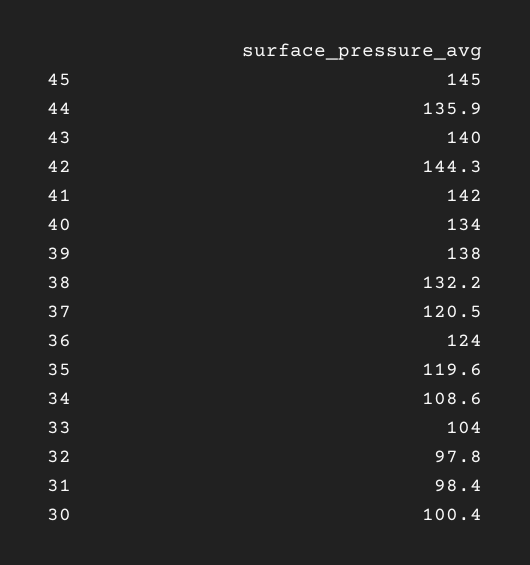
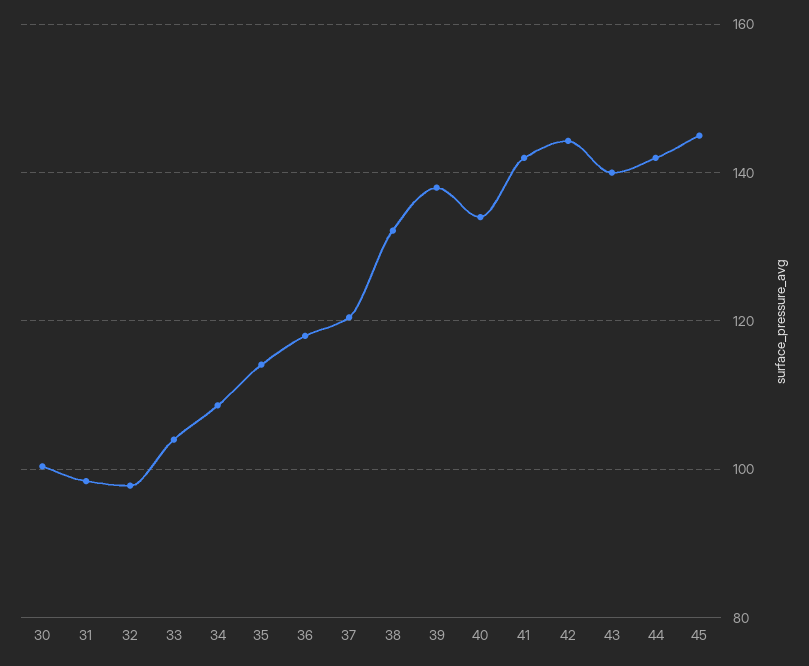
  {
    "45": 145,
-   "44": 135.9,
+   "44": 142,
    "43": 140,
    "42": 144.3,
    "41": 142,
    "40": 134,
    "39": 138,
    "38": 132.2,
    "37": 120.5,
-   "36": 124,
+   "36": 118,
-   "35": 119.6,
+   "35": 114,
    "34": 108.6,
    "33": 104,
    "32": 97.8,
    "31": 98.4,
    "30": 100.4
  }

